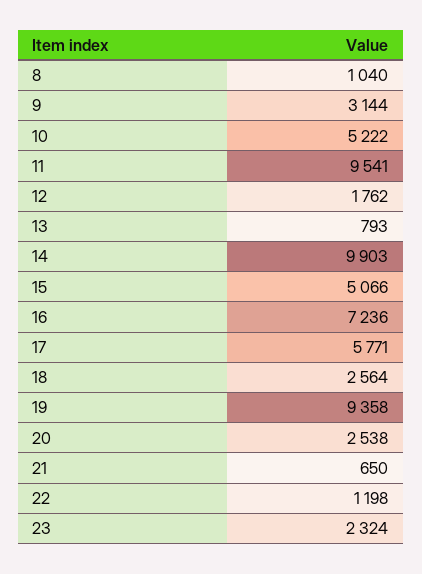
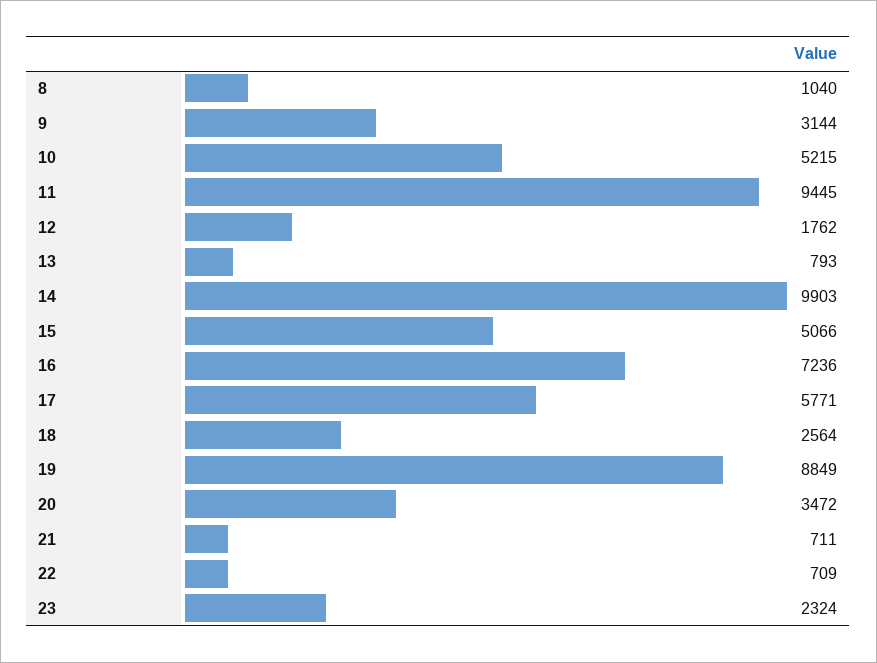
  {
    "8": 1040,
    "9": 3144,
-   "10": 5222,
+   "10": 5215,
-   "11": 9541,
+   "11": 9445,
    "12": 1762,
    "13": 793,
    "14": 9903,
    "15": 5066,
    "16": 7236,
    "17": 5771,
    "18": 2564,
-   "19": 9358,
+   "19": 8849,
-   "20": 2538,
+   "20": 3472,
-   "21": 650,
+   "21": 711,
-   "22": 1198,
+   "22": 709,
    "23": 2324
  }

